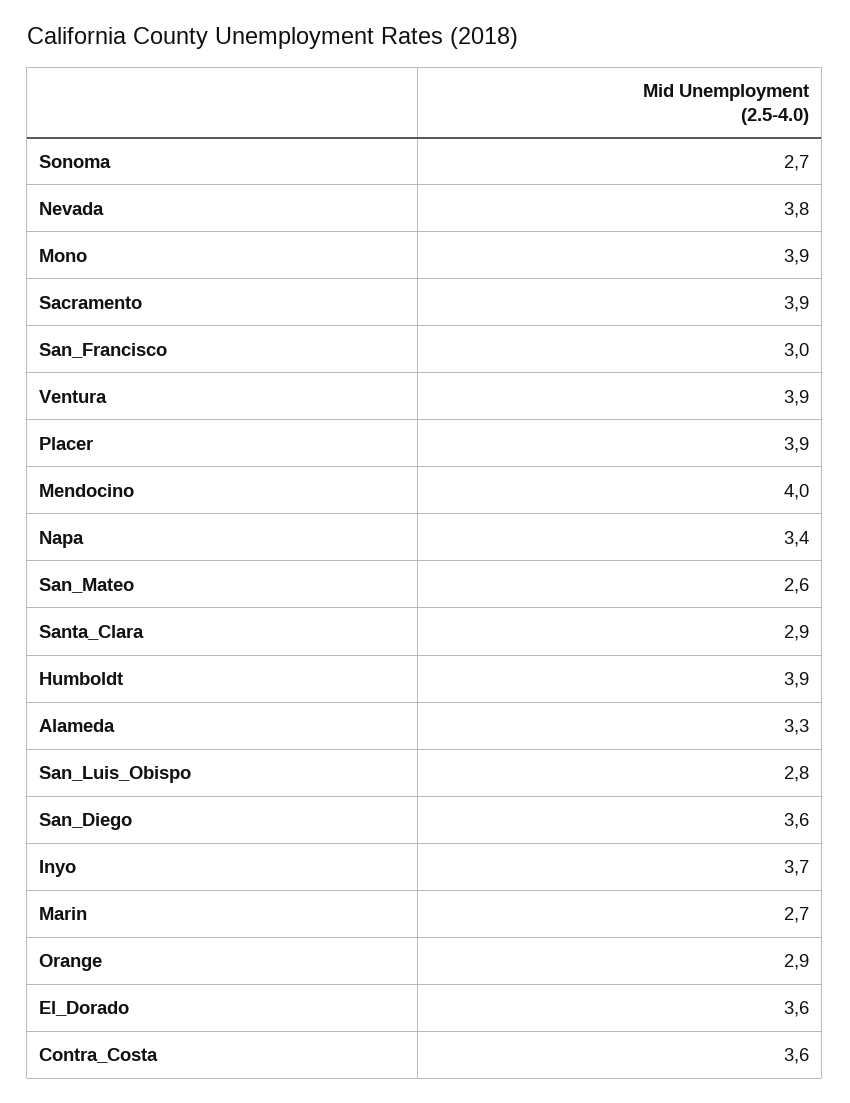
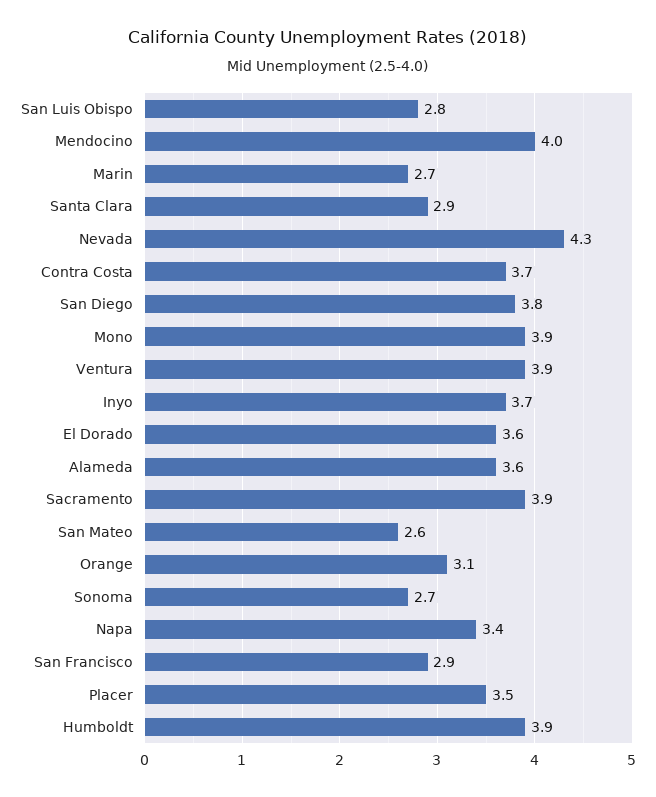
  {
    "Sonoma": 2.7,
-   "Nevada": 3.8,
+   "Nevada": 4.3,
    "Mono": 3.9,
    "Sacramento": 3.9,
-   "San_Francisco": 3,
+   "San_Francisco": 2.9,
    "Ventura": 3.9,
-   "Placer": 3.9,
+   "Placer": 3.5,
    "Mendocino": 4,
    "Napa": 3.4,
    "San_Mateo": 2.6,
    "Santa_Clara": 2.9,
    "Humboldt": 3.9,
-   "Alameda": 3.3,
+   "Alameda": 3.6,
    "San_Luis_Obispo": 2.8,
-   "San_Diego": 3.6,
+   "San_Diego": 3.8,
    "Inyo": 3.7,
    "Marin": 2.7,
-   "Orange": 2.9,
+   "Orange": 3.1,
    "El_Dorado": 3.6,
-   "Contra_Costa": 3.6
+   "Contra_Costa": 3.7
  }

